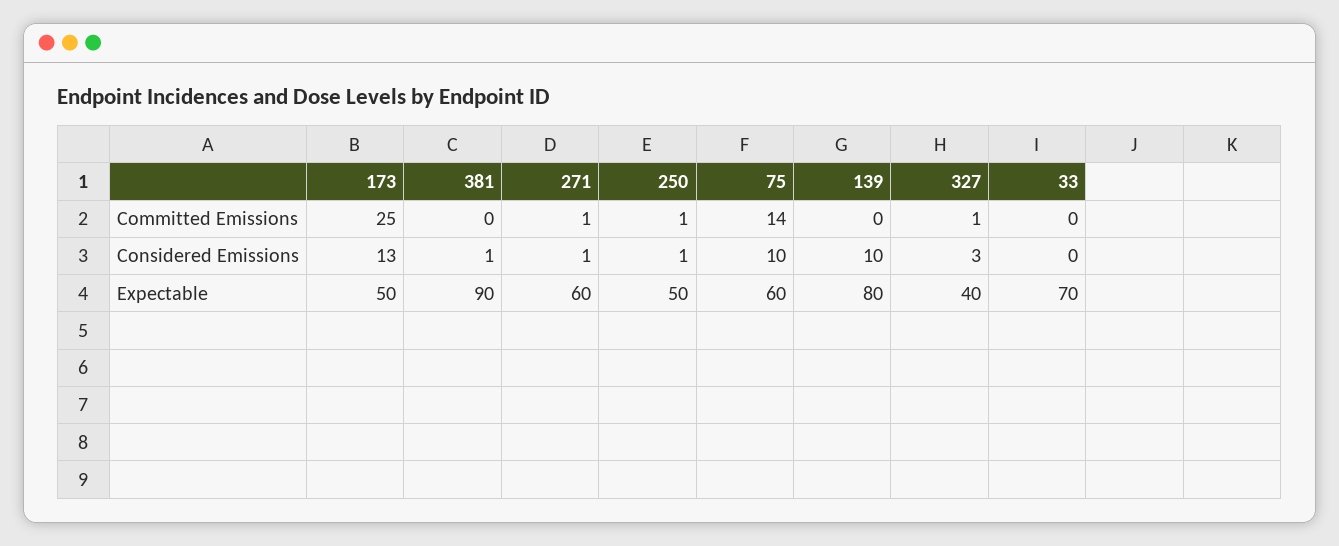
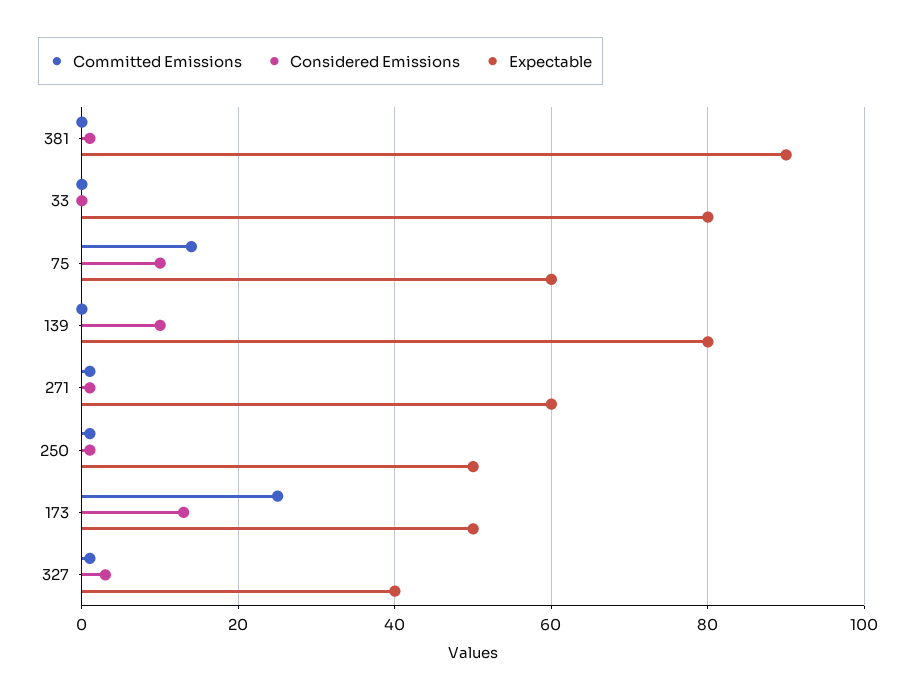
  {
    "Committed Emissions": {
      "173": 25,
      "381": 0,
      "271": 1,
      "250": 1,
      "75": 14,
      "139": 0,
      "327": 1,
      "33": 0
    },
    "Considered Emissions": {
      "173": 13,
      "381": 1,
      "271": 1,
      "250": 1,
      "75": 10,
      "139": 10,
      "327": 3,
      "33": 0
    },
    "Expectable": {
      "173": 50,
      "381": 90,
      "271": 60,
      "250": 50,
      "75": 60,
      "139": 80,
      "327": 40,
-     "33": 70
+     "33": 80
    }
  }

